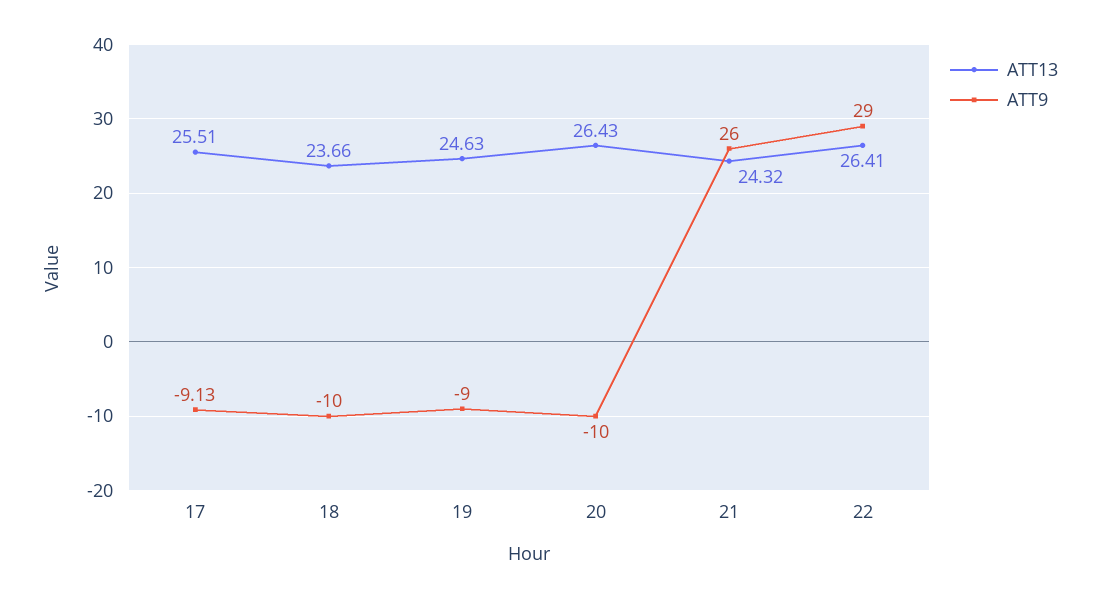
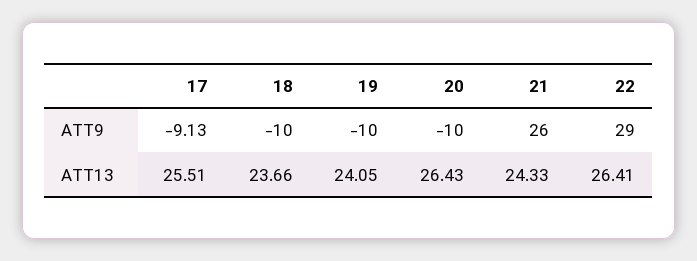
  {
    "ATT13": {
      "17": 25.51,
      "18": 23.66,
-     "19": 24.63,
+     "19": 24.05,
      "20": 26.43,
-     "21": 24.32,
+     "21": 24.33,
      "22": 26.41
    },
    "ATT9": {
      "17": -9.13,
      "18": -10,
-     "19": -9,
+     "19": -10,
      "20": -10,
      "21": 26,
      "22": 29
    }
  }

